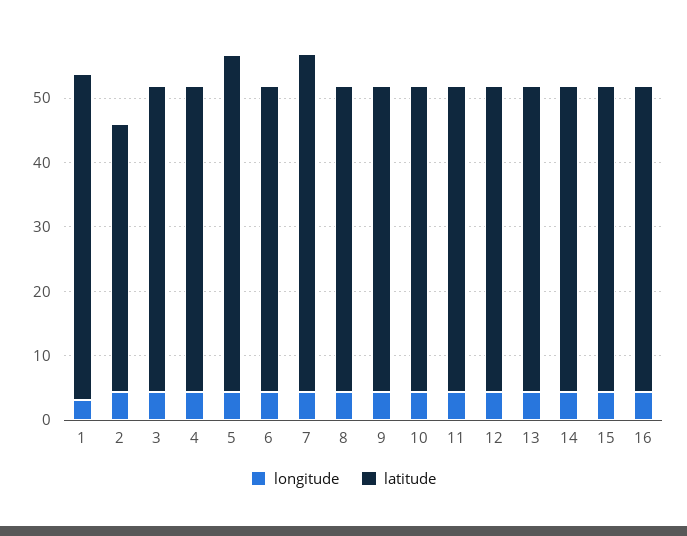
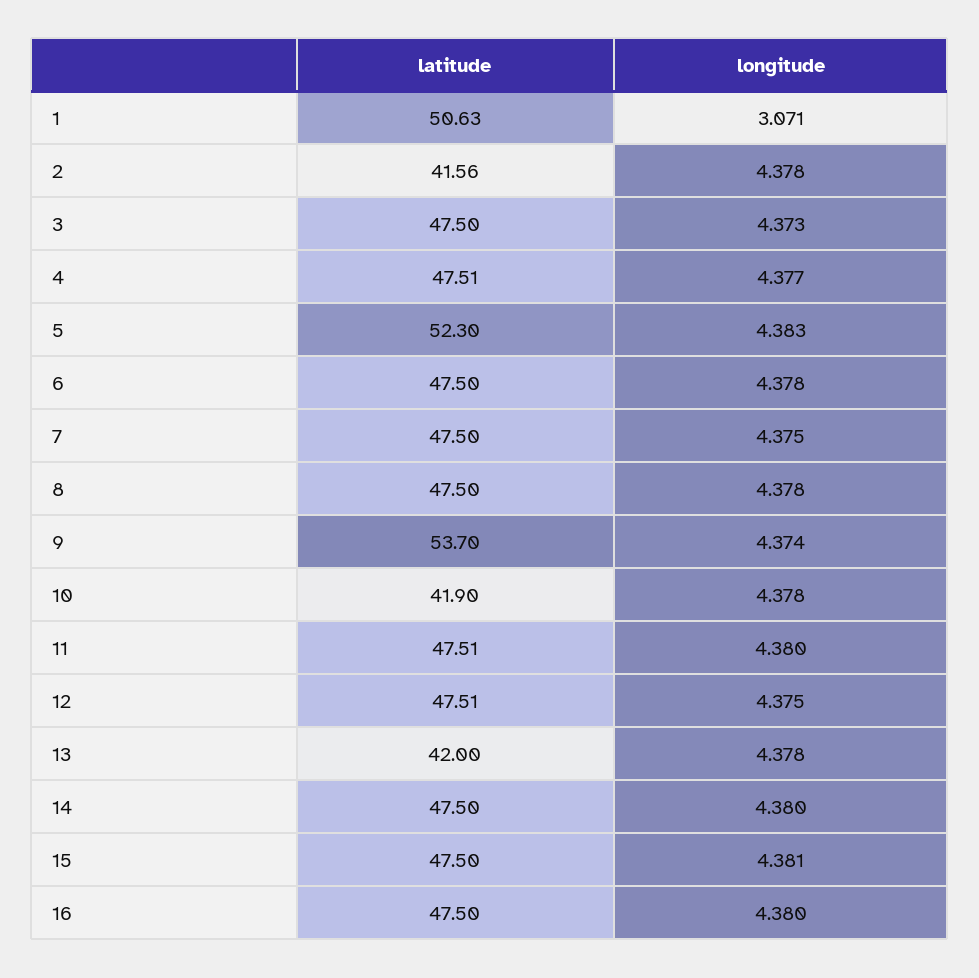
  {
    "longitude": {
      "1": 3.071,
      "2": 4.378,
      "3": 4.373,
      "4": 4.377,
      "5": 4.383,
      "6": 4.378,
      "7": 4.375,
      "8": 4.378,
      "9": 4.374,
      "10": 4.378,
      "11": 4.38,
      "12": 4.375,
      "13": 4.378,
      "14": 4.38,
      "15": 4.381,
      "16": 4.38
    },
    "latitude": {
      "1": 50.63,
      "2": 41.56,
      "3": 47.5,
      "4": 47.51,
      "5": 52.3,
      "6": 47.5,
-     "7": 52,
+     "7": 47.5,
      "8": 47.5,
-     "9": 48,
+     "9": 53.7,
-     "10": 48,
+     "10": 41.9,
      "11": 47.51,
      "12": 47.51,
-     "13": 48,
+     "13": 42,
      "14": 47.5,
      "15": 47.5,
      "16": 47.5
    }
  }

